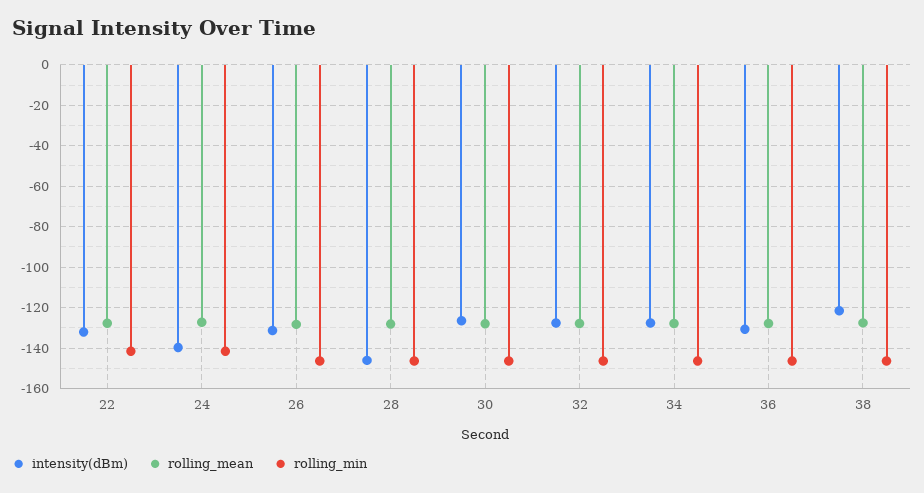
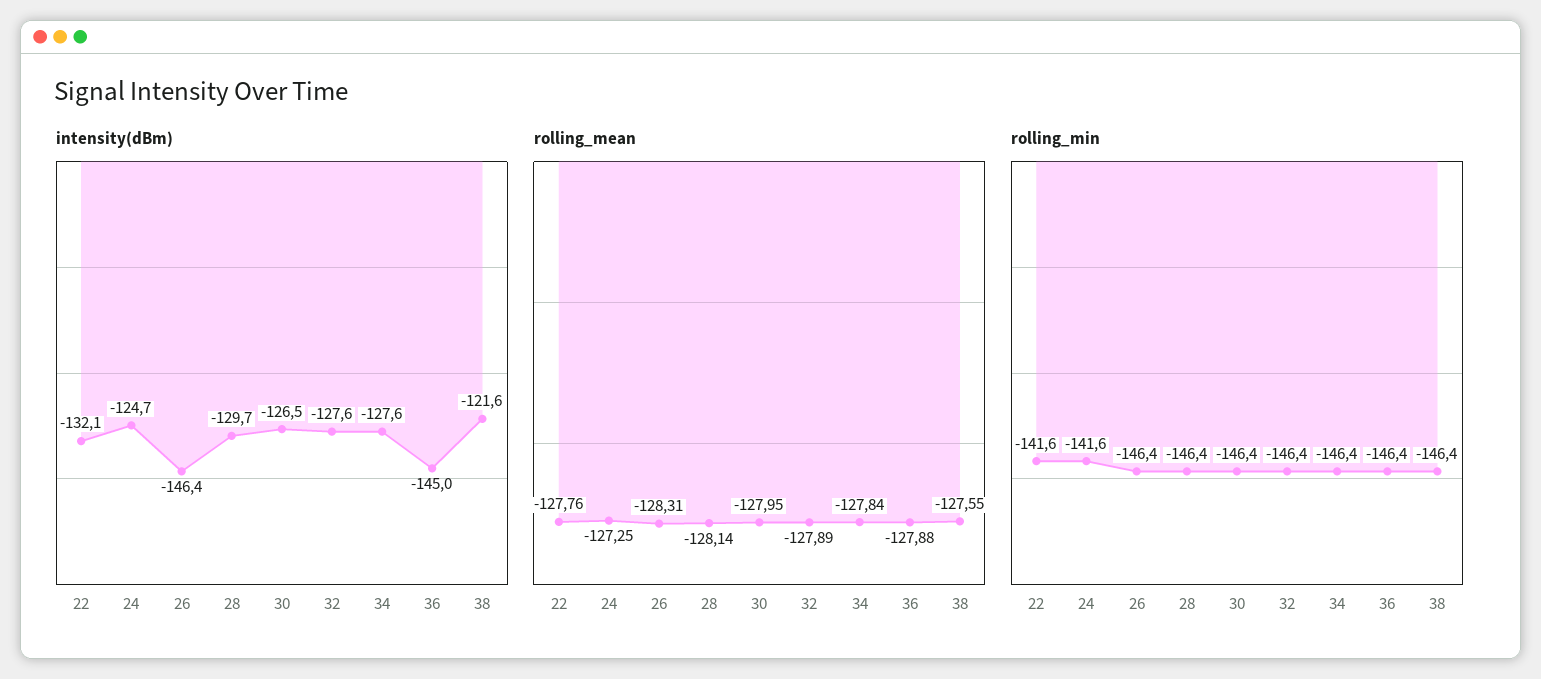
  {
    "intensity(dBm)": {
      "22": -132.1,
-     "24": -140,
+     "24": -124.7,
-     "26": -130,
+     "26": -146.4,
-     "28": -145,
+     "28": -129.7,
      "30": -126.5,
      "32": -127.6,
      "34": -127.6,
-     "36": -130,
+     "36": -145,
      "38": -121.6
    },
    "rolling_mean": {
      "22": -127.76,
      "24": -127.25,
      "26": -128.31,
      "28": -128.14,
      "30": -127.95,
      "32": -127.89,
      "34": -127.84,
      "36": -127.88,
      "38": -127.55
    },
    "rolling_min": {
      "22": -141.6,
      "24": -141.6,
      "26": -146.4,
      "28": -146.4,
      "30": -146.4,
      "32": -146.4,
      "34": -146.4,
      "36": -146.4,
      "38": -146.4
    }
  }

